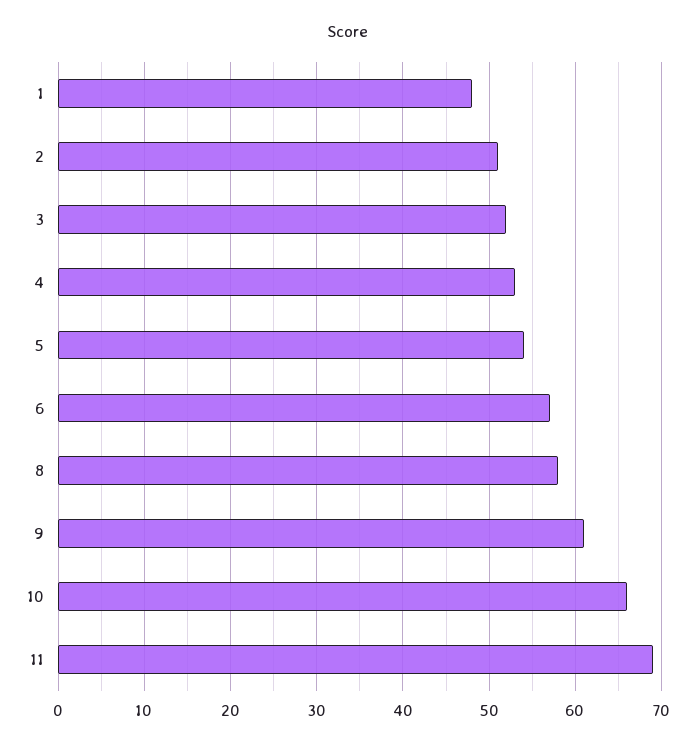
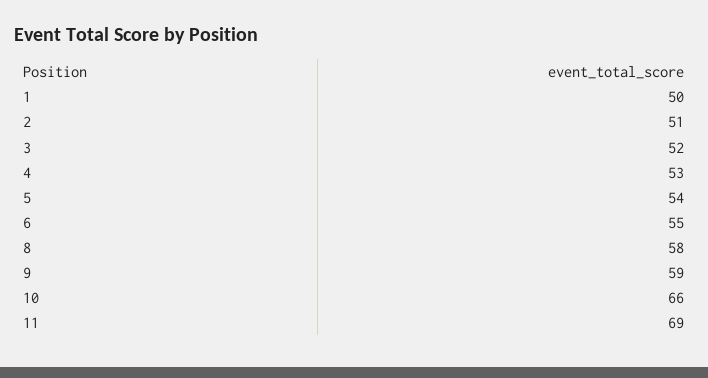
  {
-   "1": 48,
+   "1": 50,
    "2": 51,
    "3": 52,
    "4": 53,
    "5": 54,
-   "6": 57,
+   "6": 55,
    "8": 58,
-   "9": 61,
+   "9": 59,
    "10": 66,
    "11": 69
  }

